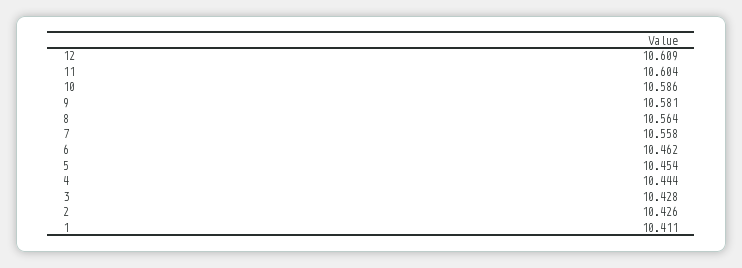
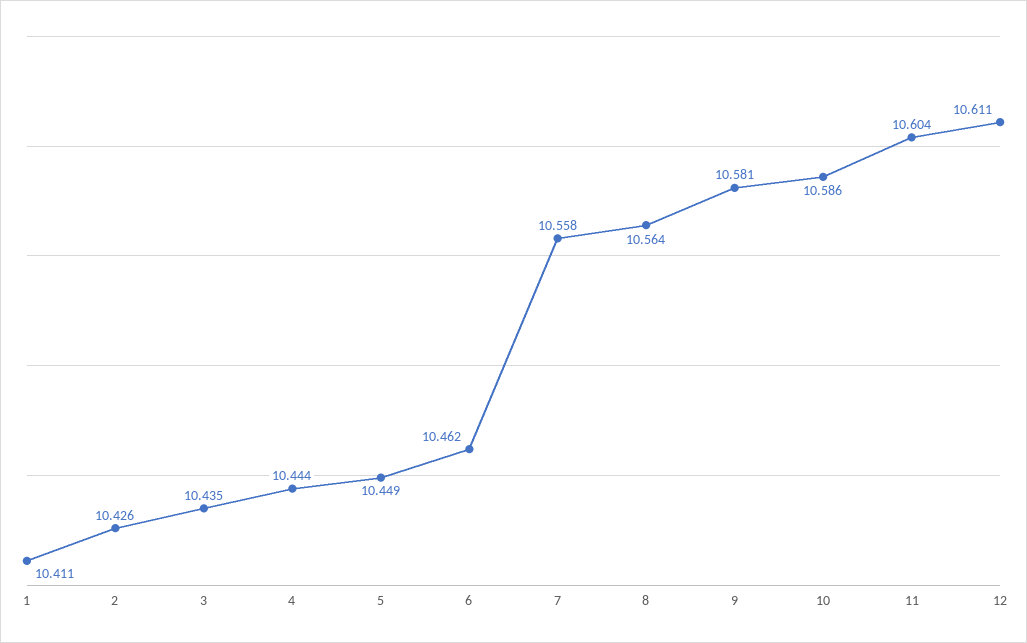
  {
-   "12": 10.609,
+   "12": 10.611,
    "11": 10.604,
    "10": 10.586,
    "9": 10.581,
    "8": 10.564,
    "7": 10.558,
    "6": 10.462,
-   "5": 10.454,
+   "5": 10.449,
    "4": 10.444,
-   "3": 10.428,
+   "3": 10.435,
    "2": 10.426,
    "1": 10.411
  }

